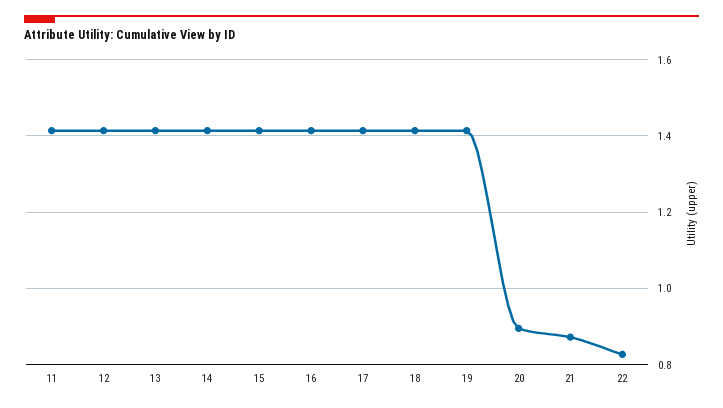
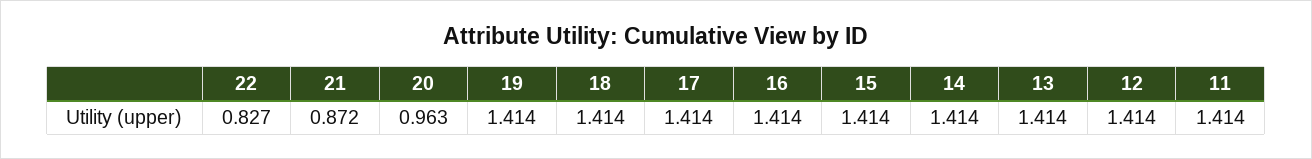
  {
    "11": 1.414,
    "12": 1.414,
    "13": 1.414,
    "14": 1.414,
    "15": 1.414,
    "16": 1.414,
    "17": 1.414,
    "18": 1.414,
    "19": 1.414,
-   "20": 0.9,
+   "20": 0.963,
    "21": 0.872,
    "22": 0.827
  }

